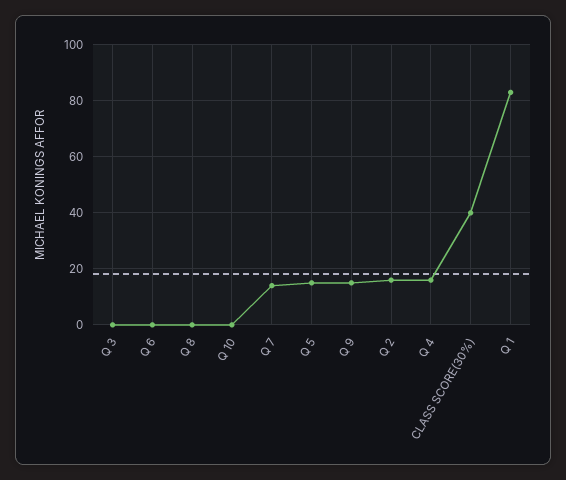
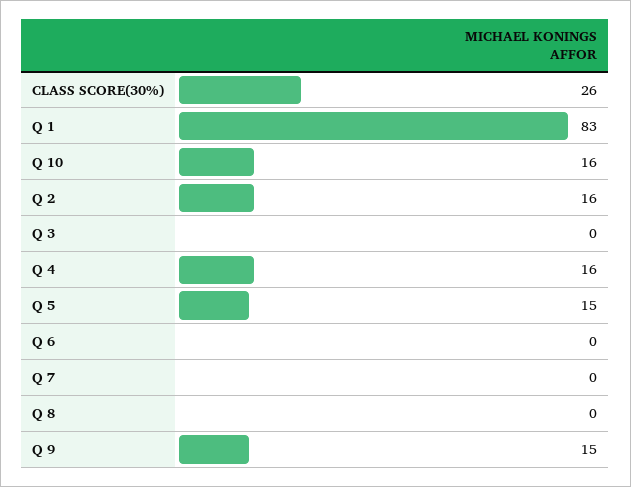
  {
    "Q 3": 0,
    "Q 6": 0,
    "Q 8": 0,
-   "Q 10": 0,
+   "Q 10": 16,
-   "Q 7": 15,
+   "Q 7": 0,
    "Q 5": 15,
    "Q 9": 15,
    "Q 2": 16,
    "Q 4": 16,
-   "CLASS SCORE(30%)": 40,
+   "CLASS SCORE(30%)": 26,
    "Q 1": 83
  }

